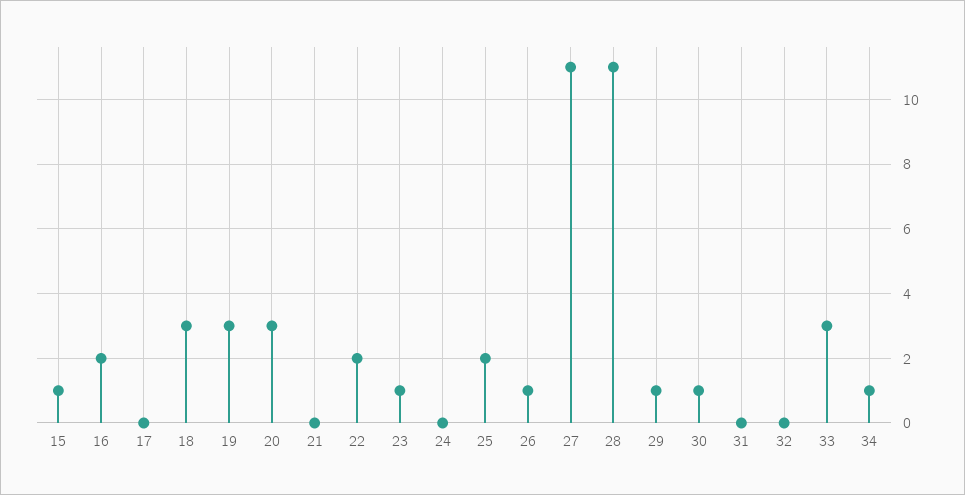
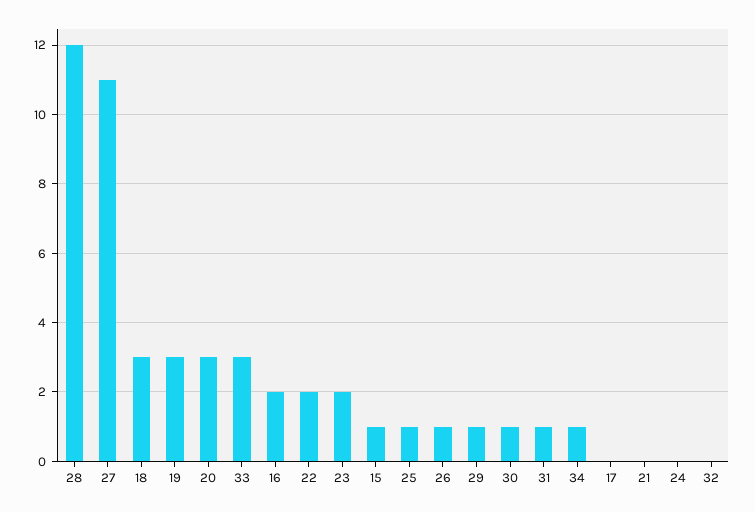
  {
    "15": 1,
    "16": 2,
    "17": 0,
    "18": 3,
    "19": 3,
    "20": 3,
    "21": 0,
    "22": 2,
-   "23": 1,
+   "23": 2,
    "24": 0,
-   "25": 2,
+   "25": 1,
    "26": 1,
    "27": 11,
-   "28": 11,
+   "28": 12,
    "29": 1,
    "30": 1,
-   "31": 0,
+   "31": 1,
    "32": 0,
    "33": 3,
    "34": 1
  }

